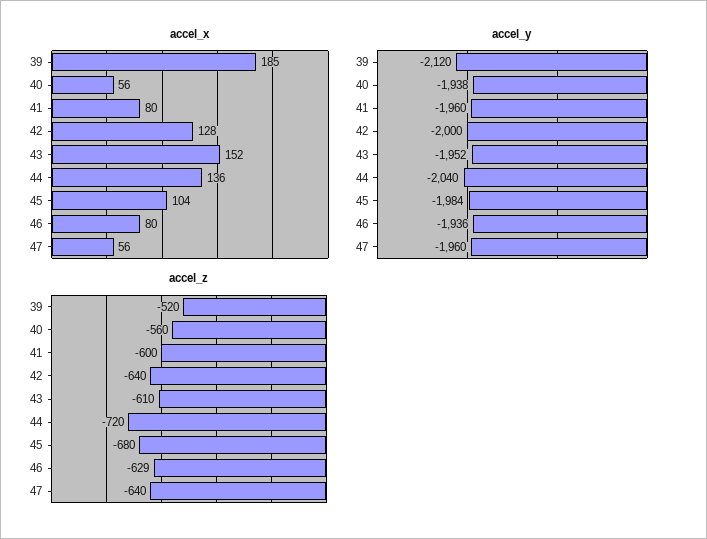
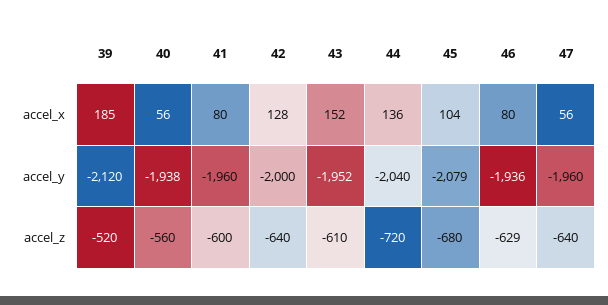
  {
    "accel_x": {
      "39": 185,
      "40": 56,
      "41": 80,
      "42": 128,
      "43": 152,
      "44": 136,
      "45": 104,
      "46": 80,
      "47": 56
    },
    "accel_y": {
      "39": -2120,
      "40": -1938,
      "41": -1960,
      "42": -2000,
      "43": -1952,
      "44": -2040,
-     "45": -1984,
+     "45": -2079,
      "46": -1936,
      "47": -1960
    },
    "accel_z": {
      "39": -520,
      "40": -560,
      "41": -600,
      "42": -640,
      "43": -610,
      "44": -720,
      "45": -680,
      "46": -629,
      "47": -640
    }
  }

